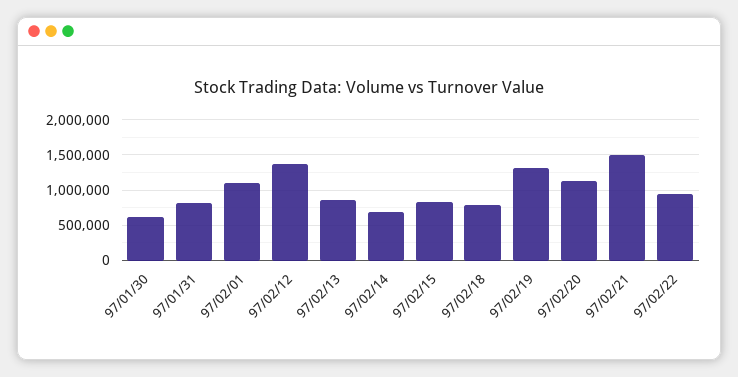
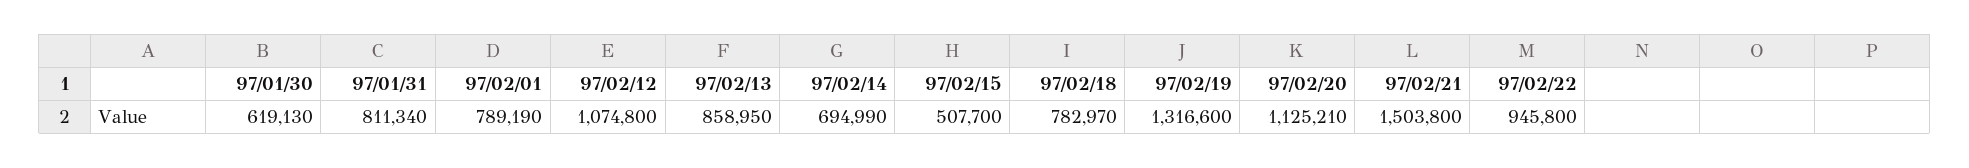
  {
    "97/01/30": 619130,
    "97/01/31": 811340,
-   "97/02/01": 1100000,
+   "97/02/01": 789190,
-   "97/02/12": 1400000,
+   "97/02/12": 1074800,
    "97/02/13": 858950,
    "97/02/14": 694990,
-   "97/02/15": 800000,
+   "97/02/15": 507700,
    "97/02/18": 782970,
    "97/02/19": 1316600,
    "97/02/20": 1125210,
    "97/02/21": 1503800,
    "97/02/22": 945800
  }

